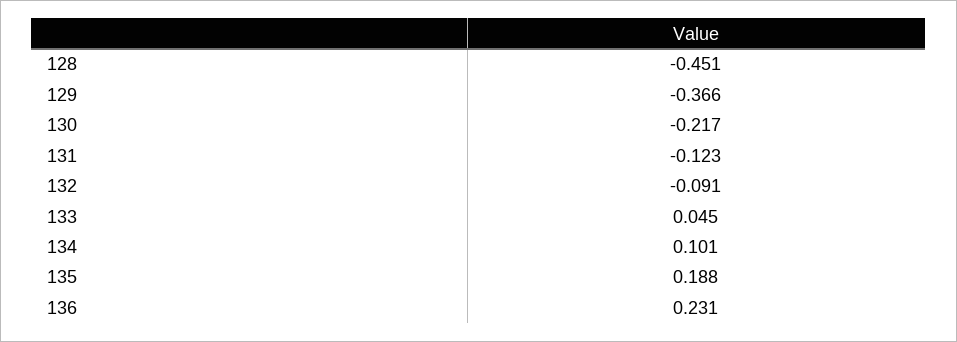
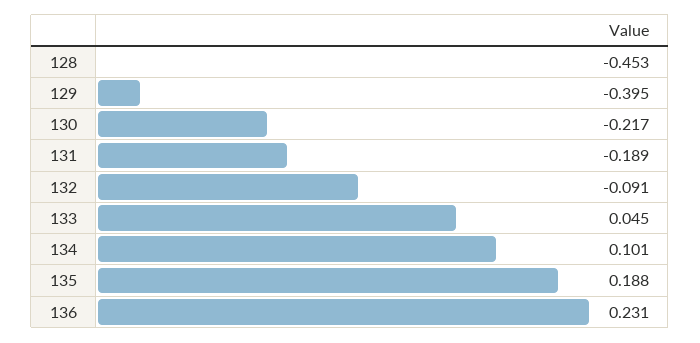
  {
-   "128": -0.451,
+   "128": -0.453,
-   "129": -0.366,
+   "129": -0.395,
    "130": -0.217,
-   "131": -0.123,
+   "131": -0.189,
    "132": -0.091,
    "133": 0.045,
    "134": 0.101,
    "135": 0.188,
    "136": 0.231
  }

